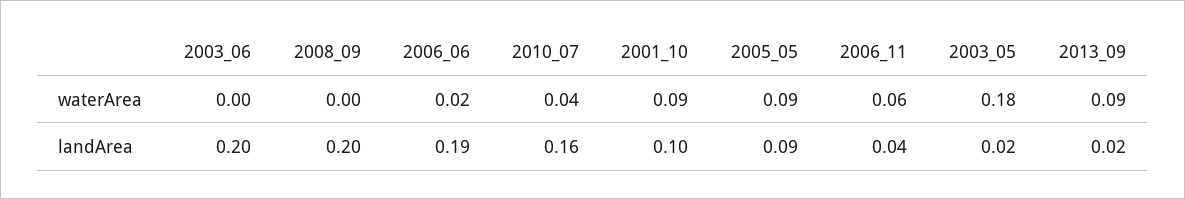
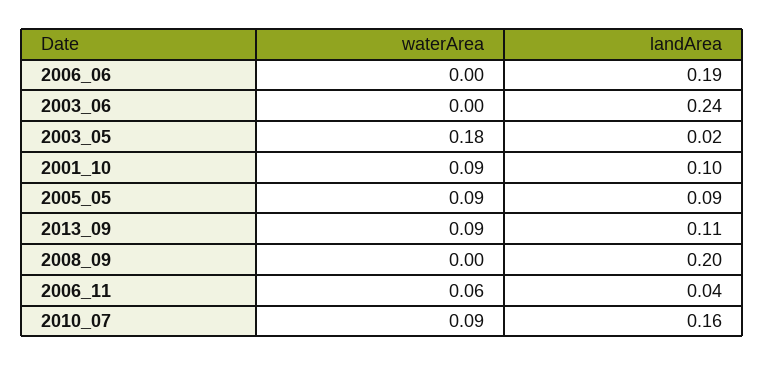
  {
    "2003_06": {
      "waterArea": 0,
-     "landArea": 0.2
+     "landArea": 0.24
    },
    "2008_09": {
      "waterArea": 0,
      "landArea": 0.2
    },
    "2006_06": {
-     "waterArea": 0.02,
+     "waterArea": 0,
      "landArea": 0.19
    },
    "2010_07": {
-     "waterArea": 0.04,
+     "waterArea": 0.09,
      "landArea": 0.16
    },
    "2001_10": {
      "waterArea": 0.09,
      "landArea": 0.1
    },
    "2005_05": {
      "waterArea": 0.09,
      "landArea": 0.09
    },
    "2006_11": {
      "waterArea": 0.06,
      "landArea": 0.04
    },
    "2003_05": {
      "waterArea": 0.18,
      "landArea": 0.02
    },
    "2013_09": {
      "waterArea": 0.09,
-     "landArea": 0.02
+     "landArea": 0.11
    }
  }

